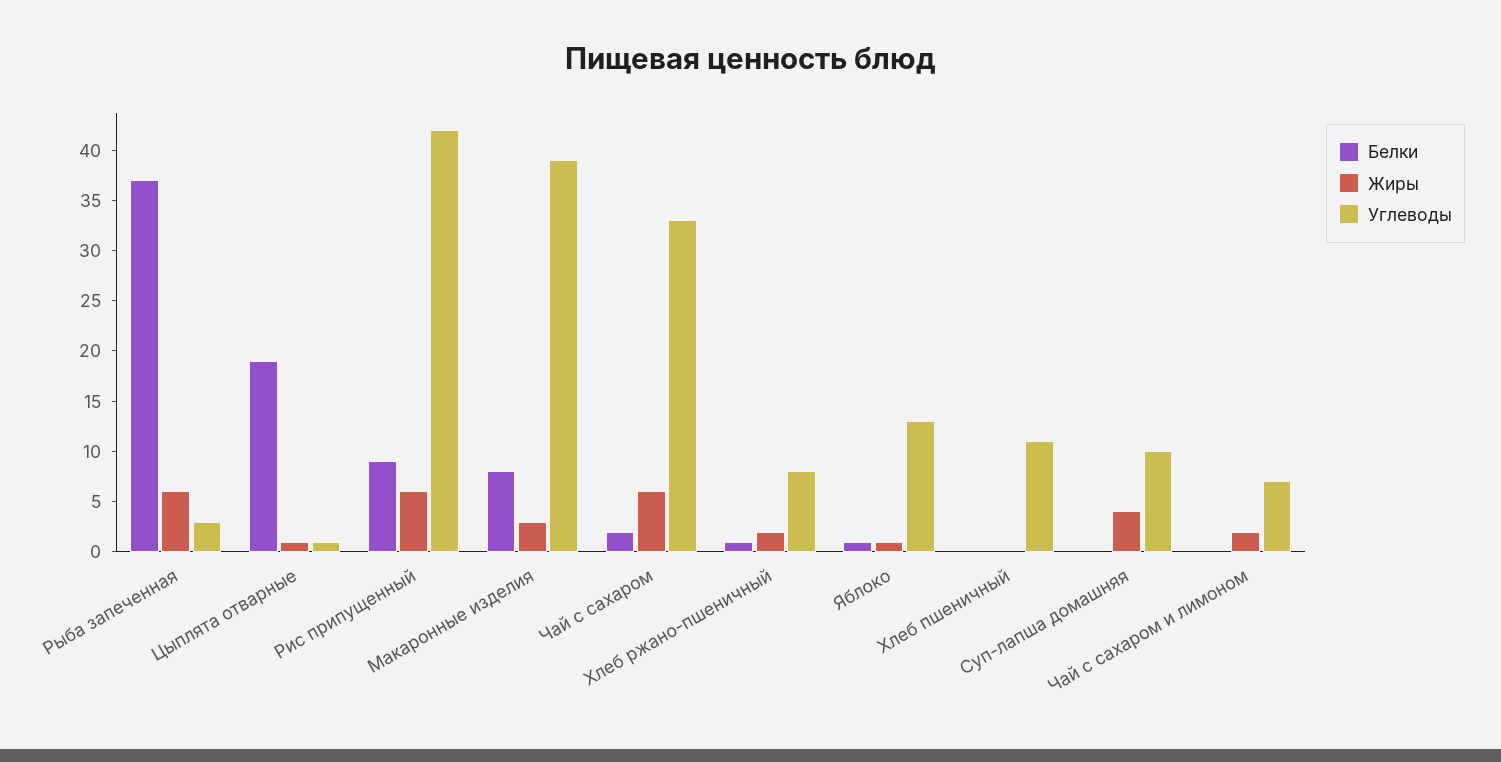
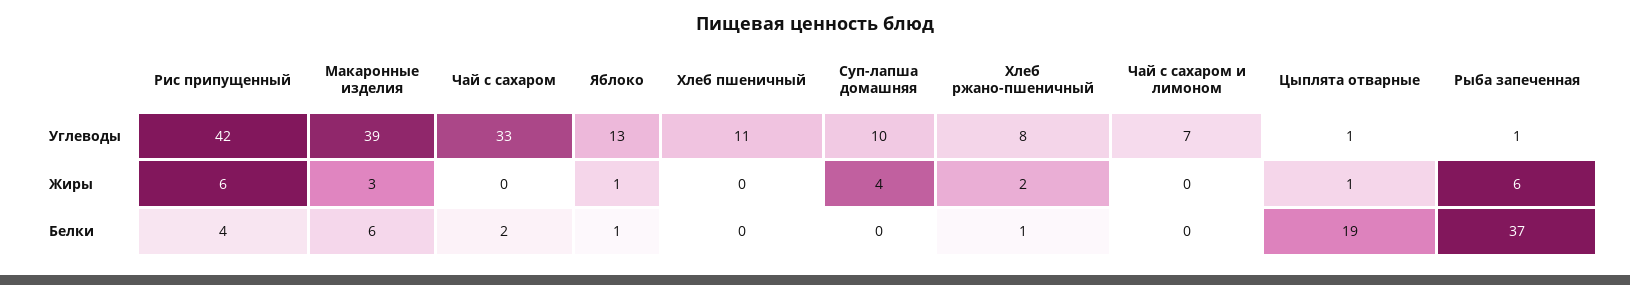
  {
    "Белки": {
      "Рыба запеченная": 37,
      "Цыплята отварные": 19,
-     "Рис припущенный": 9,
+     "Рис припущенный": 4,
-     "Макаронные изделия": 8,
+     "Макаронные изделия": 6,
      "Чай с сахаром": 2,
      "Хлеб ржано-пшеничный": 1,
      "Яблоко": 1,
      "Хлеб пшеничный": 0,
      "Суп-лапша домашняя": 0,
      "Чай с сахаром и лимоном": 0
    },
    "Жиры": {
      "Рыба запеченная": 6,
      "Цыплята отварные": 1,
      "Рис припущенный": 6,
      "Макаронные изделия": 3,
-     "Чай с сахаром": 6,
+     "Чай с сахаром": 0,
      "Хлеб ржано-пшеничный": 2,
      "Яблоко": 1,
      "Хлеб пшеничный": 0,
      "Суп-лапша домашняя": 4,
-     "Чай с сахаром и лимоном": 2
+     "Чай с сахаром и лимоном": 0
    },
    "Углеводы": {
-     "Рыба запеченная": 3,
+     "Рыба запеченная": 1,
      "Цыплята отварные": 1,
      "Рис припущенный": 42,
      "Макаронные изделия": 39,
      "Чай с сахаром": 33,
      "Хлеб ржано-пшеничный": 8,
      "Яблоко": 13,
      "Хлеб пшеничный": 11,
      "Суп-лапша домашняя": 10,
      "Чай с сахаром и лимоном": 7
    }
  }

